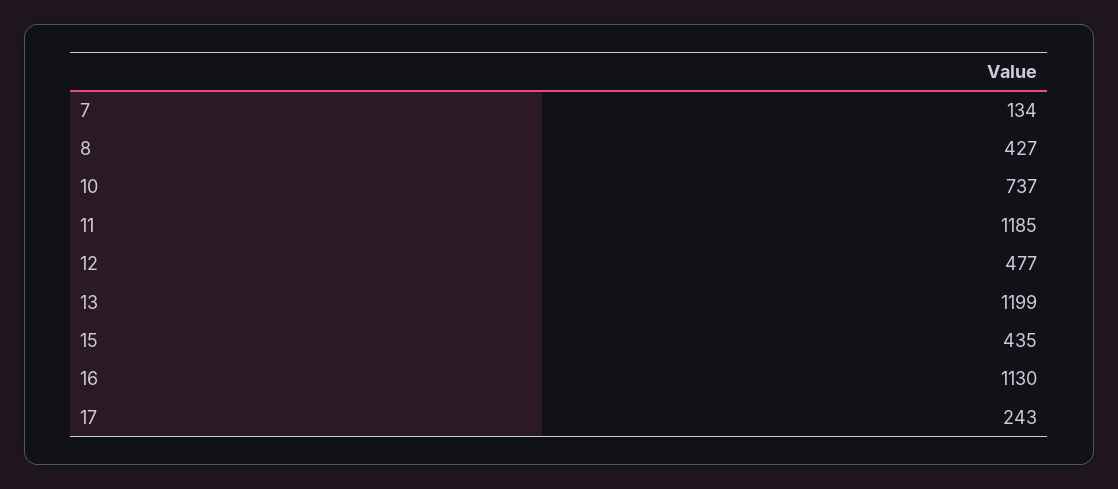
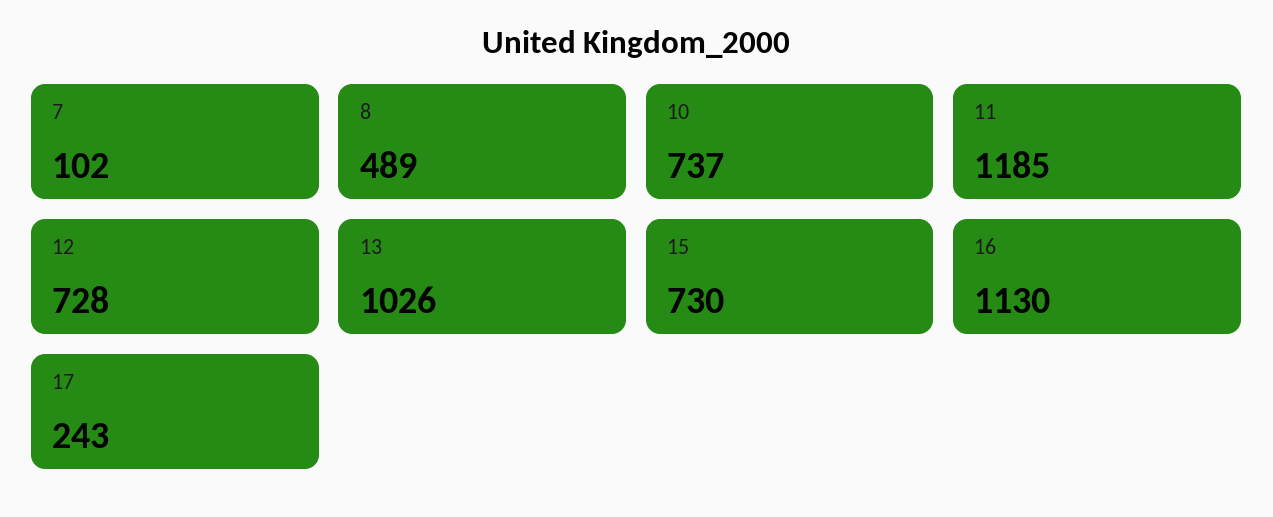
  {
-   "7": 134,
+   "7": 102,
-   "8": 427,
+   "8": 489,
    "10": 737,
    "11": 1185,
-   "12": 477,
+   "12": 728,
-   "13": 1199,
+   "13": 1026,
-   "15": 435,
+   "15": 730,
    "16": 1130,
    "17": 243
  }

